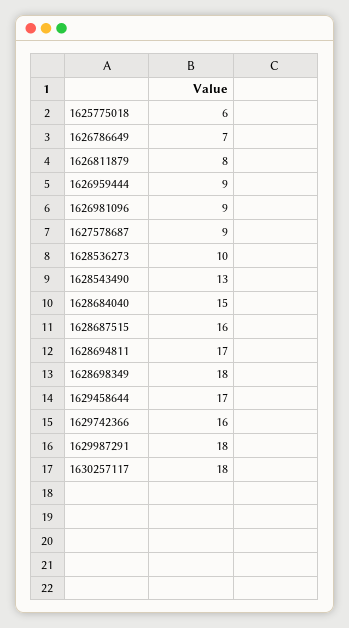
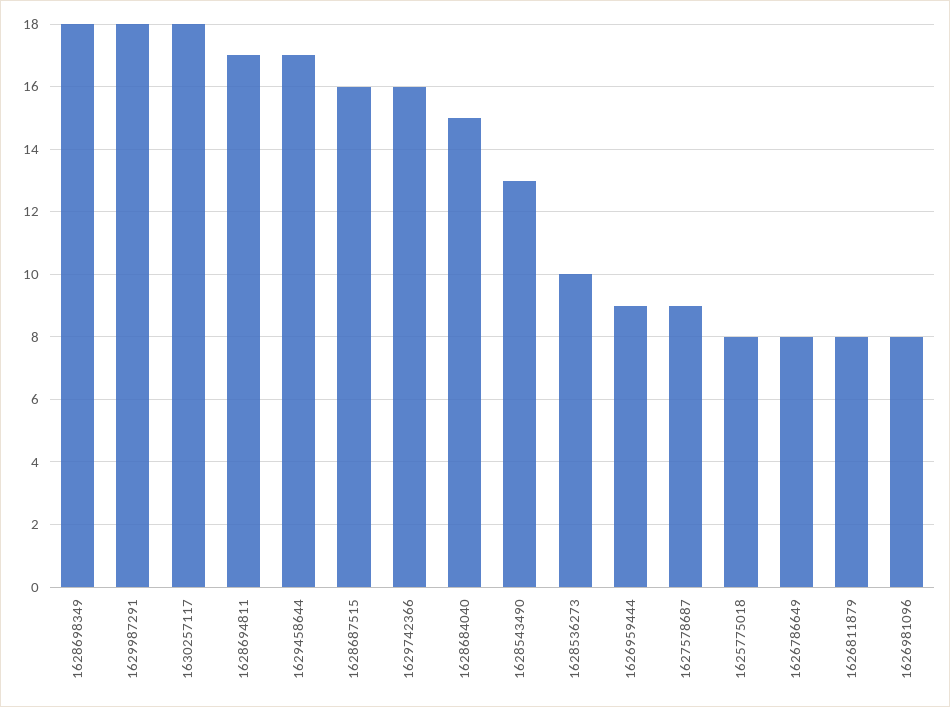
  {
-   "1625775018": 6,
+   "1625775018": 8,
-   "1626786649": 7,
+   "1626786649": 8,
    "1626811879": 8,
    "1626959444": 9,
-   "1626981096": 9,
+   "1626981096": 8,
    "1627578687": 9,
    "1628536273": 10,
    "1628543490": 13,
    "1628684040": 15,
    "1628687515": 16,
    "1628694811": 17,
    "1628698349": 18,
    "1629458644": 17,
    "1629742366": 16,
    "1629987291": 18,
    "1630257117": 18
  }

